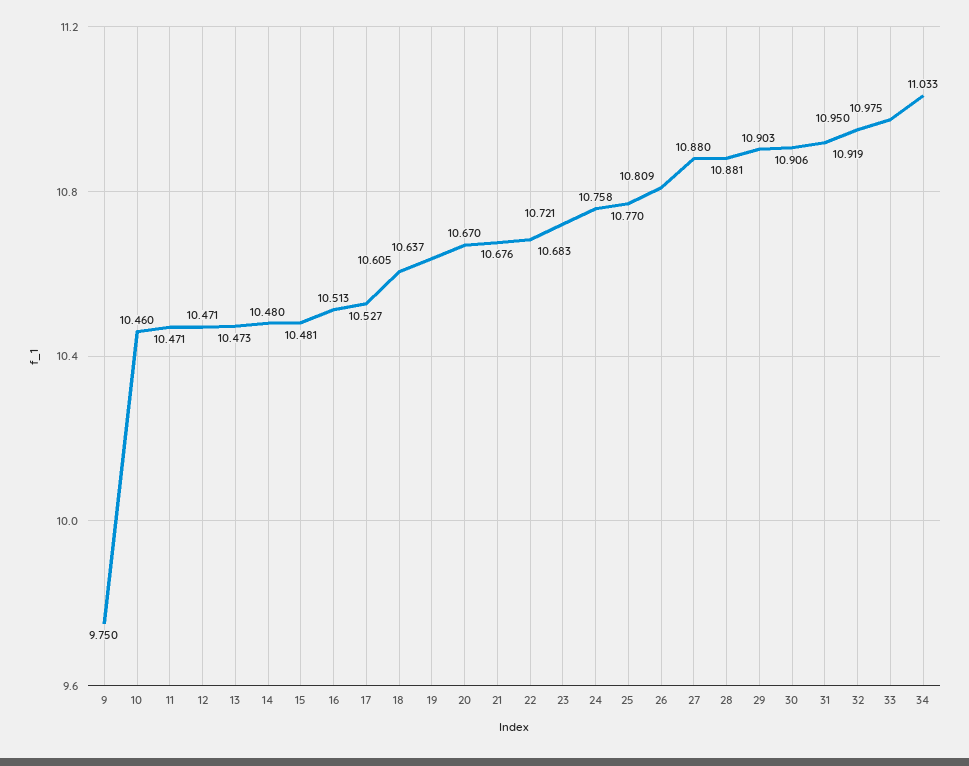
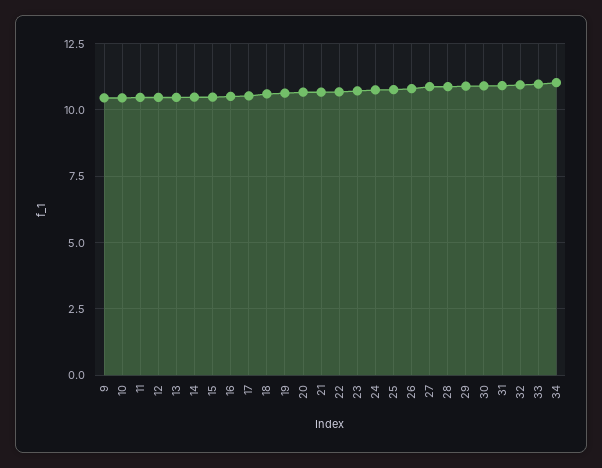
  {
-   "9": 9.75,
+   "9": 10.5,
    "10": 10.46,
    "11": 10.471,
    "12": 10.471,
    "13": 10.473,
    "14": 10.48,
    "15": 10.481,
    "16": 10.513,
    "17": 10.527,
    "18": 10.605,
    "19": 10.637,
    "20": 10.67,
    "21": 10.676,
    "22": 10.683,
    "23": 10.721,
    "24": 10.758,
    "25": 10.77,
    "26": 10.809,
    "27": 10.88,
    "28": 10.881,
    "29": 10.903,
    "30": 10.906,
    "31": 10.919,
    "32": 10.95,
    "33": 10.975,
    "34": 11.033
  }

